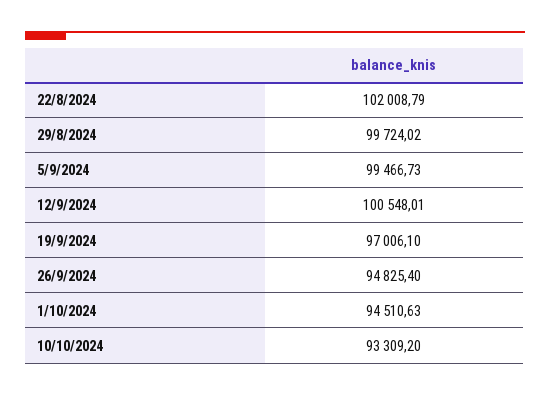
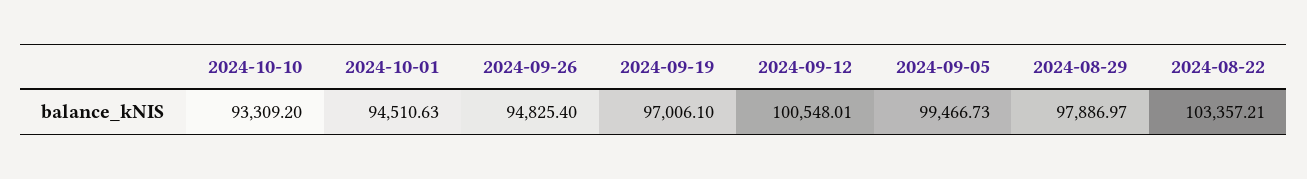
  {
-   "22/8/2024": 102008.79,
+   "22/8/2024": 103357.21,
-   "29/8/2024": 99724.02,
+   "29/8/2024": 97886.97,
    "5/9/2024": 99466.73,
    "12/9/2024": 100548.01,
    "19/9/2024": 97006.1,
    "26/9/2024": 94825.4,
    "1/10/2024": 94510.63,
    "10/10/2024": 93309.2
  }

